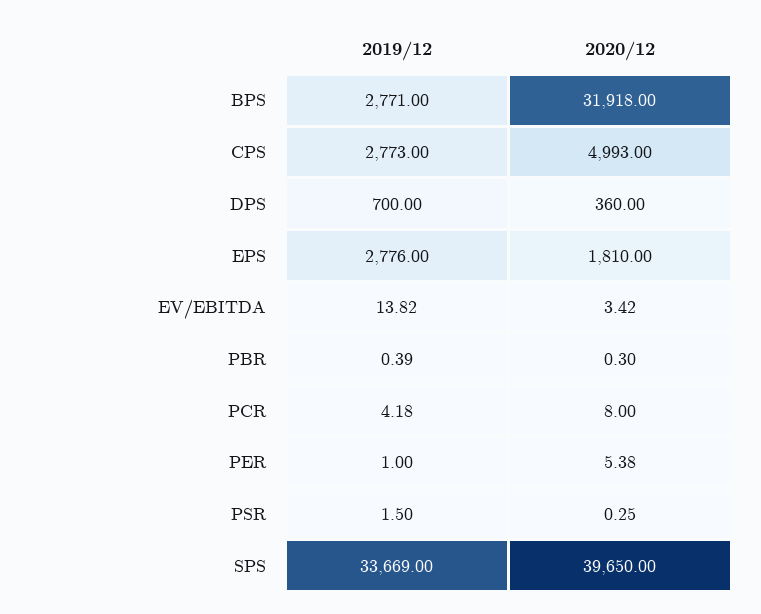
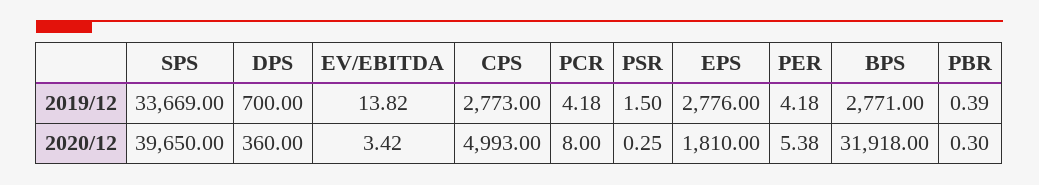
  {
    "2019/12": {
      "BPS": 2771,
      "CPS": 2773,
      "DPS": 700,
      "EPS": 2776,
      "EV/EBITDA": 13.82,
      "PBR": 0.39,
      "PCR": 4.18,
-     "PER": 1,
+     "PER": 4.18,
      "PSR": 1.5,
      "SPS": 33669
    },
    "2020/12": {
      "BPS": 31918,
      "CPS": 4993,
      "DPS": 360,
      "EPS": 1810,
      "EV/EBITDA": 3.42,
      "PBR": 0.3,
      "PCR": 8,
      "PER": 5.38,
      "PSR": 0.25,
      "SPS": 39650
    }
  }

